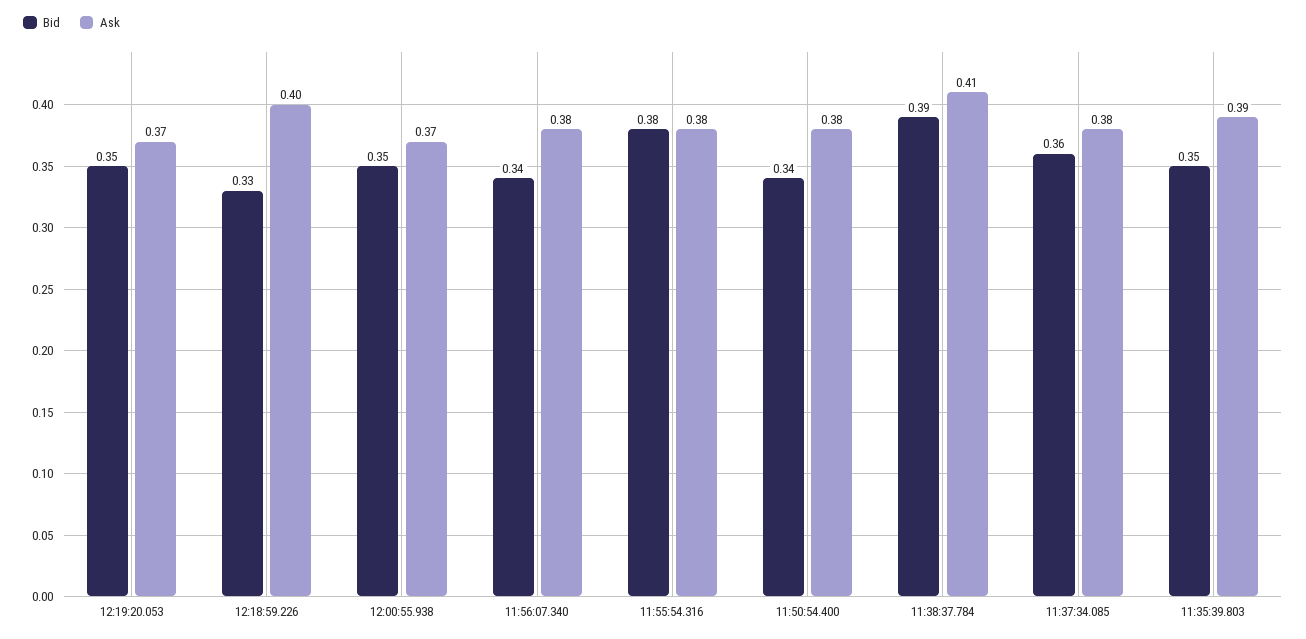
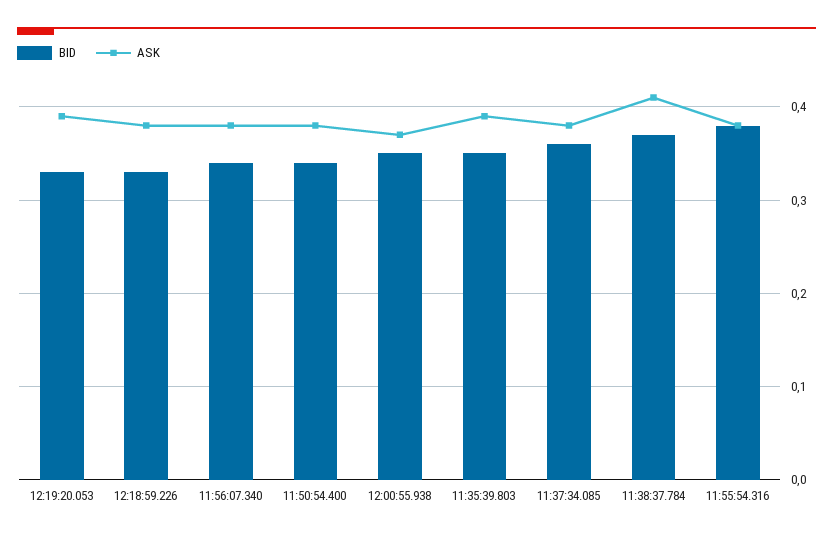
  {
    "Bid": {
-     "12:19:20.053": 0.35,
+     "12:19:20.053": 0.33,
      "12:18:59.226": 0.33,
      "12:00:55.938": 0.35,
      "11:56:07.340": 0.34,
      "11:55:54.316": 0.38,
      "11:50:54.400": 0.34,
-     "11:38:37.784": 0.39,
+     "11:38:37.784": 0.37,
      "11:37:34.085": 0.36,
      "11:35:39.803": 0.35
    },
    "Ask": {
-     "12:19:20.053": 0.37,
+     "12:19:20.053": 0.39,
-     "12:18:59.226": 0.4,
+     "12:18:59.226": 0.38,
      "12:00:55.938": 0.37,
      "11:56:07.340": 0.38,
      "11:55:54.316": 0.38,
      "11:50:54.400": 0.38,
      "11:38:37.784": 0.41,
      "11:37:34.085": 0.38,
      "11:35:39.803": 0.39
    }
  }

